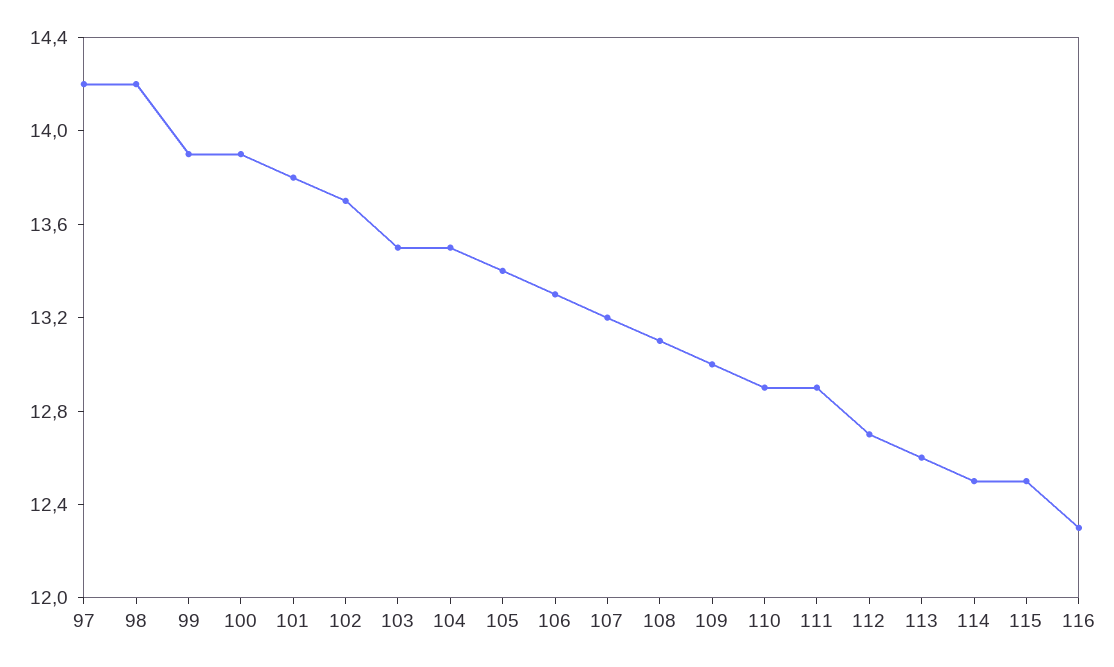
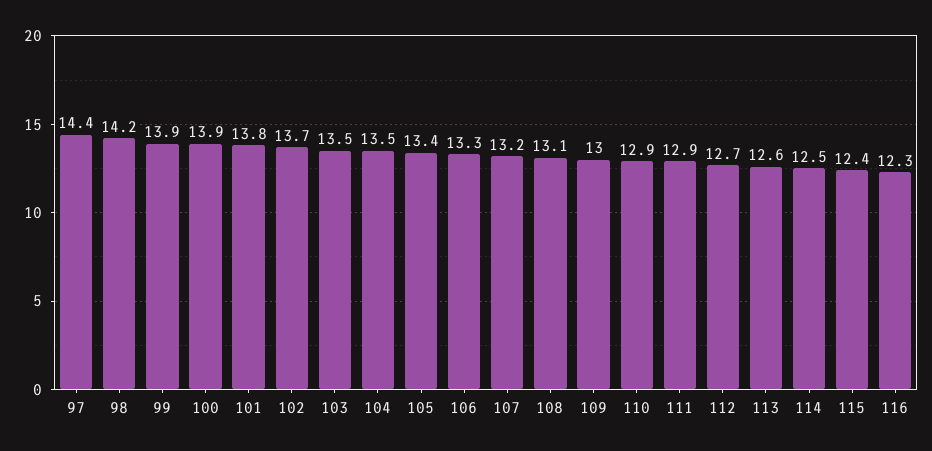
  {
-   "97": 14.2,
+   "97": 14.4,
    "98": 14.2,
    "99": 13.9,
    "100": 13.9,
    "101": 13.8,
    "102": 13.7,
    "103": 13.5,
    "104": 13.5,
    "105": 13.4,
    "106": 13.3,
    "107": 13.2,
    "108": 13.1,
    "109": 13,
    "110": 12.9,
    "111": 12.9,
    "112": 12.7,
    "113": 12.6,
    "114": 12.5,
-   "115": 12.5,
+   "115": 12.4,
    "116": 12.3
  }

